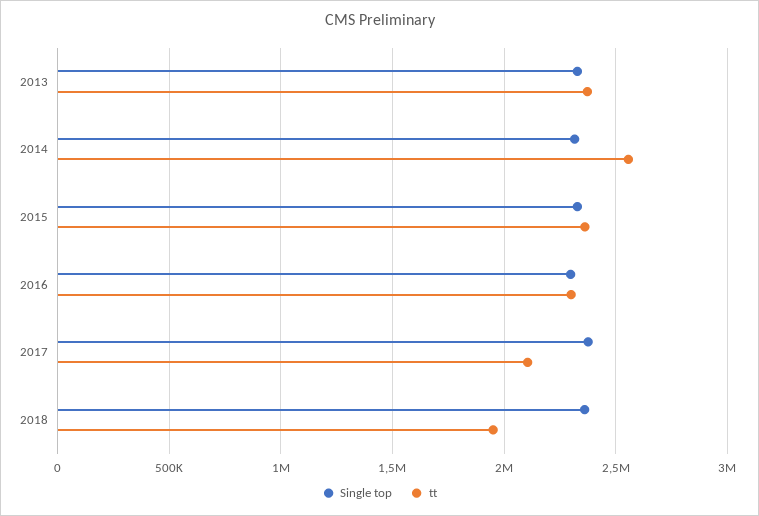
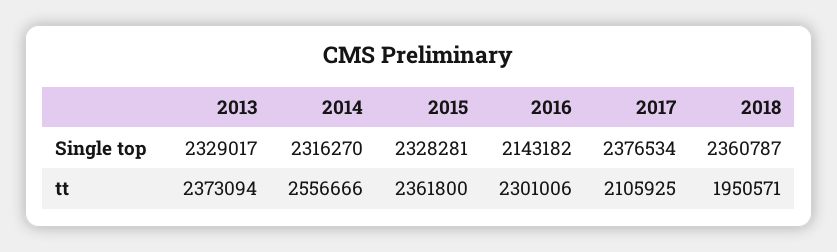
  {
    "Single top": {
      "2013": 2329017,
      "2014": 2316270,
      "2015": 2328281,
-     "2016": 2300000,
+     "2016": 2143182,
      "2017": 2376534,
      "2018": 2360787
    },
    "tt": {
      "2013": 2373094,
      "2014": 2556666,
      "2015": 2361800,
      "2016": 2301006,
      "2017": 2105925,
      "2018": 1950571
    }
  }

